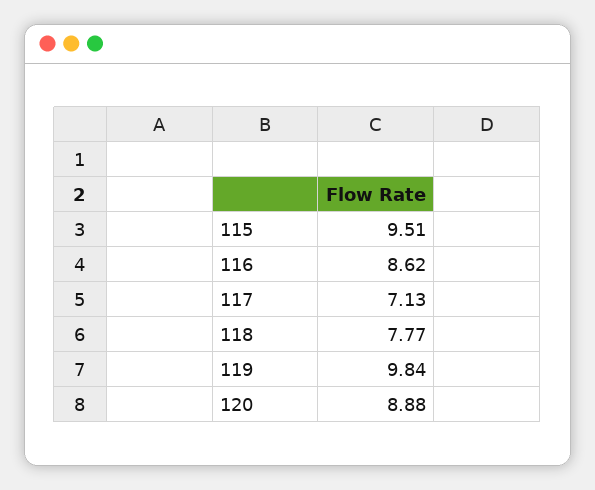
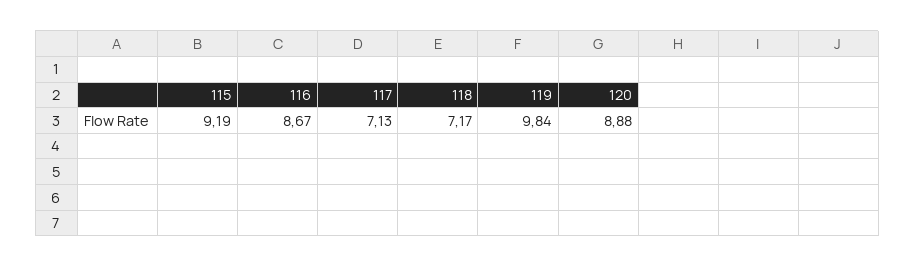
  {
-   "115": 9.51,
+   "115": 9.19,
-   "116": 8.62,
+   "116": 8.67,
    "117": 7.13,
-   "118": 7.77,
+   "118": 7.17,
    "119": 9.84,
    "120": 8.88
  }

